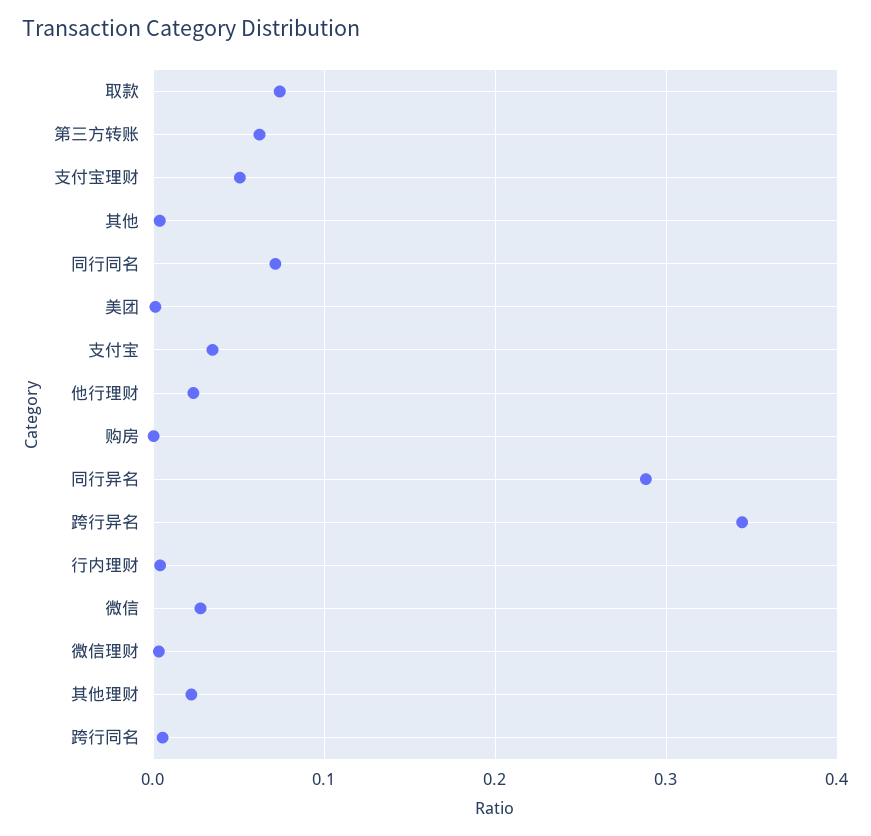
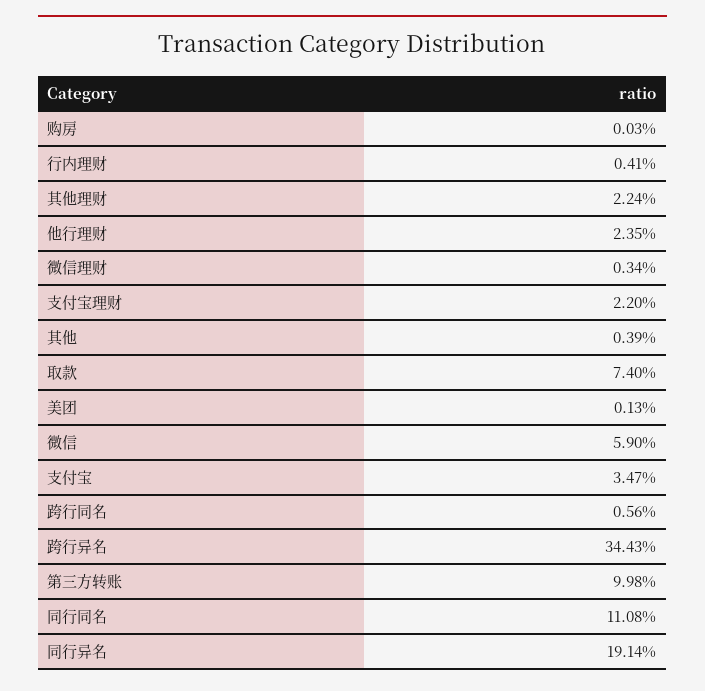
  {
    "取款": 0.074,
-   "第三方转账": 0.06,
+   "第三方转账": 0.0998,
-   "支付宝理财": 0.05,
+   "支付宝理财": 0.022,
    "其他": 0.0039,
-   "同行同名": 0.07,
+   "同行同名": 0.1108,
    "美团": 0.0013,
    "支付宝": 0.0347,
    "他行理财": 0.0235,
    "购房": 0.0003,
-   "同行异名": 0.29,
+   "同行异名": 0.1914,
    "跨行异名": 0.3443,
    "行内理财": 0.0041,
-   "微信": 0.03,
+   "微信": 0.059,
    "微信理财": 0.0034,
    "其他理财": 0.0224,
    "跨行同名": 0.0056
  }

